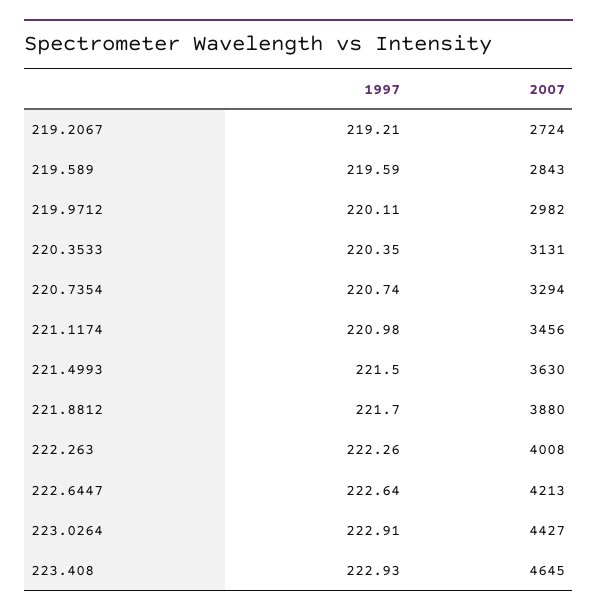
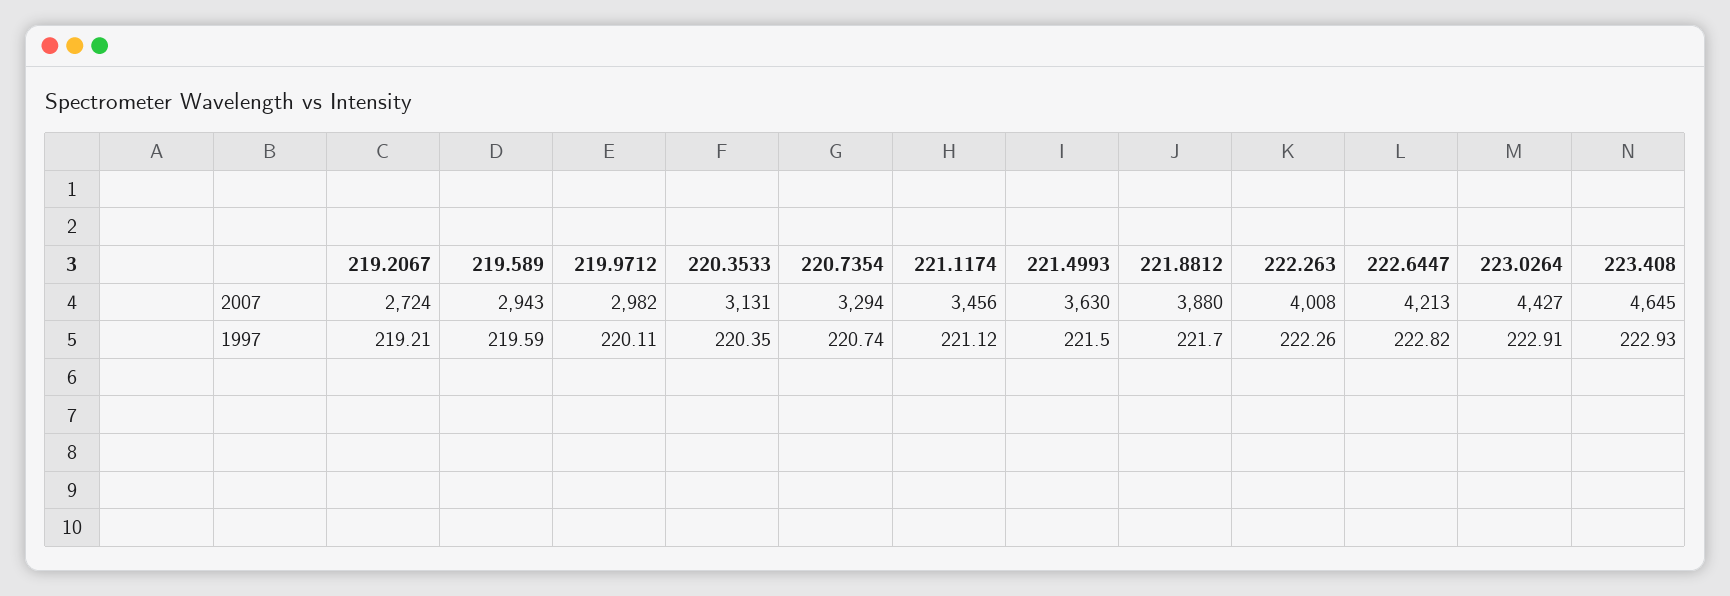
  {
    "1997": {
      "219.2067": 219.21,
      "219.589": 219.59,
      "219.9712": 220.11,
      "220.3533": 220.35,
      "220.7354": 220.74,
-     "221.1174": 220.98,
+     "221.1174": 221.12,
      "221.4993": 221.5,
      "221.8812": 221.7,
      "222.263": 222.26,
-     "222.6447": 222.64,
+     "222.6447": 222.82,
      "223.0264": 222.91,
      "223.408": 222.93
    },
    "2007": {
      "219.2067": 2724,
-     "219.589": 2843,
+     "219.589": 2943,
      "219.9712": 2982,
      "220.3533": 3131,
      "220.7354": 3294,
      "221.1174": 3456,
      "221.4993": 3630,
      "221.8812": 3880,
      "222.263": 4008,
      "222.6447": 4213,
      "223.0264": 4427,
      "223.408": 4645
    }
  }

